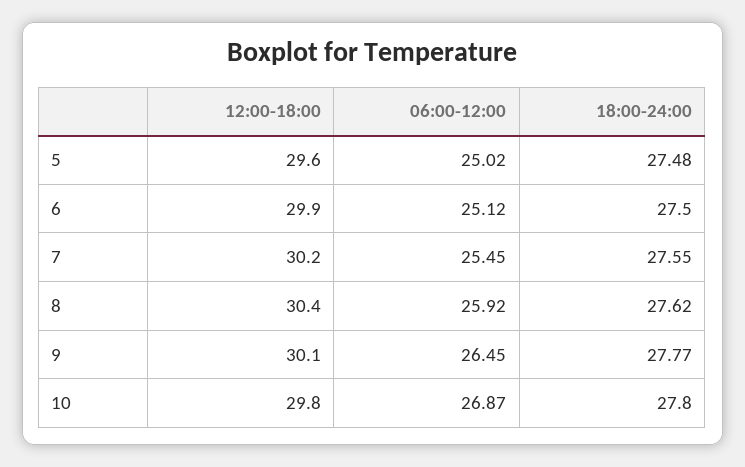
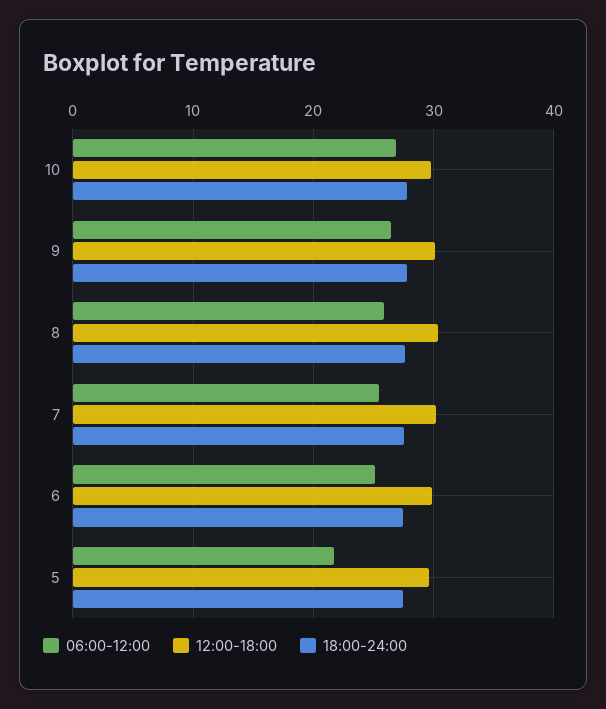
  {
    "12:00-18:00": {
      "5": 29.6,
      "6": 29.9,
      "7": 30.2,
      "8": 30.4,
      "9": 30.1,
      "10": 29.8
    },
    "06:00-12:00": {
-     "5": 25.02,
+     "5": 22,
      "6": 25.12,
      "7": 25.45,
      "8": 25.92,
      "9": 26.45,
      "10": 26.87
    },
    "18:00-24:00": {
      "5": 27.48,
      "6": 27.5,
      "7": 27.55,
      "8": 27.62,
      "9": 27.77,
      "10": 27.8
    }
  }

